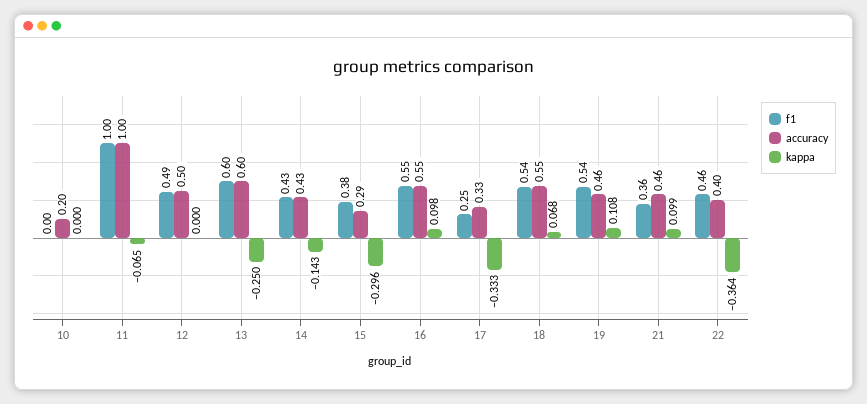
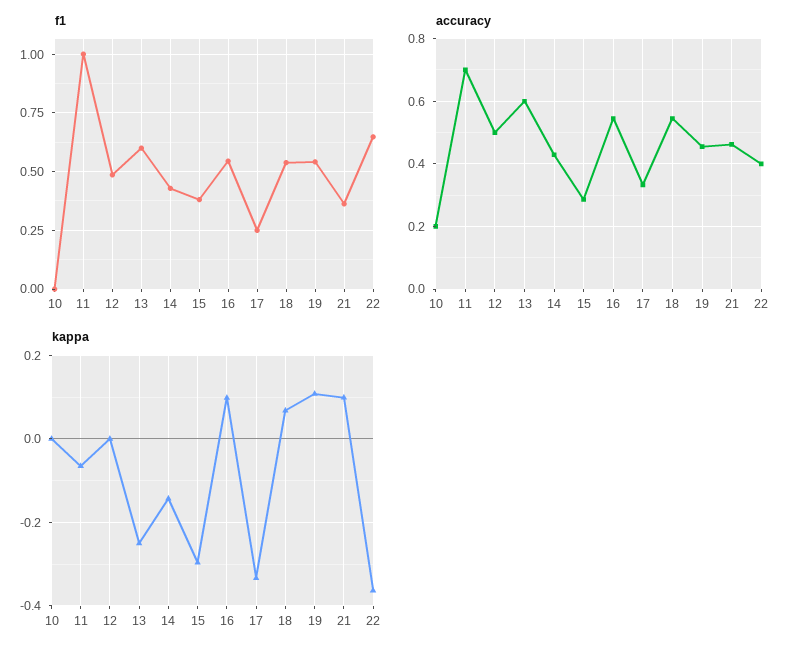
  {
    "f1": {
      "10": 0,
      "11": 1,
      "12": 0.49,
      "13": 0.6,
      "14": 0.43,
      "15": 0.38,
      "16": 0.55,
      "17": 0.25,
      "18": 0.54,
      "19": 0.54,
      "21": 0.36,
-     "22": 0.46
+     "22": 0.65
    },
    "accuracy": {
      "10": 0.2,
-     "11": 1,
+     "11": 0.7,
      "12": 0.5,
      "13": 0.6,
      "14": 0.43,
      "15": 0.29,
      "16": 0.55,
      "17": 0.33,
      "18": 0.55,
      "19": 0.46,
      "21": 0.46,
      "22": 0.4
    },
    "kappa": {
      "10": 0,
      "11": -0.065,
      "12": 0,
      "13": -0.25,
      "14": -0.143,
      "15": -0.296,
      "16": 0.098,
      "17": -0.333,
      "18": 0.068,
      "19": 0.108,
      "21": 0.099,
      "22": -0.364
    }
  }

